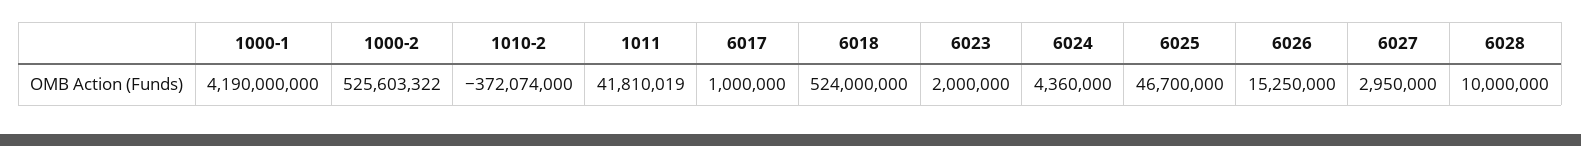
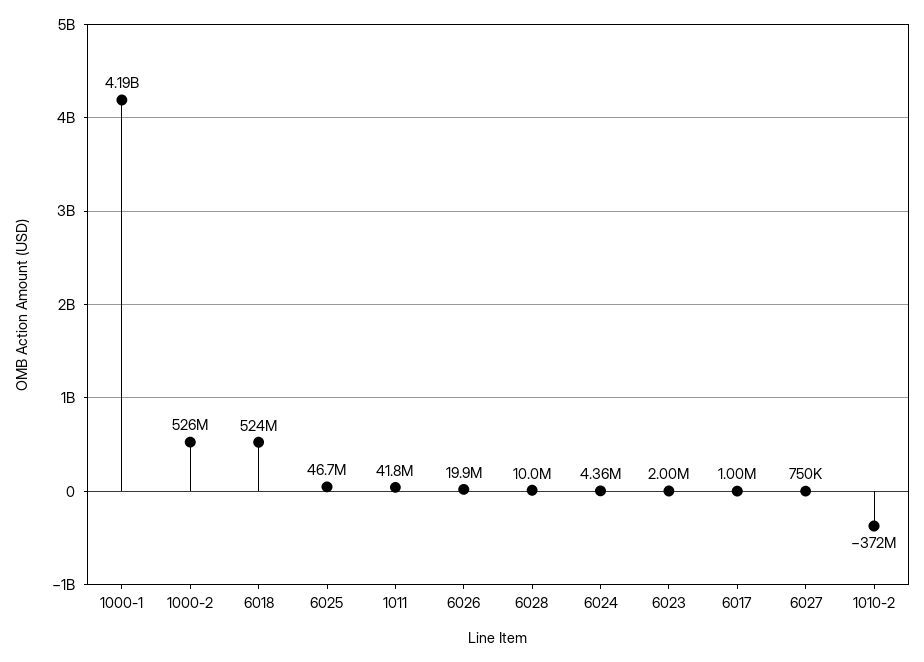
  {
    "1000-1": 4190000000,
    "1000-2": 525603322,
    "1010-2": -372074000,
    "1011": 41810019,
    "6017": 1000000,
    "6018": 524000000,
    "6023": 2000000,
    "6024": 4360000,
    "6025": 46700000,
-   "6026": 15250000,
+   "6026": 19900000,
-   "6027": 2950000,
+   "6027": 750000,
    "6028": 10000000
  }

